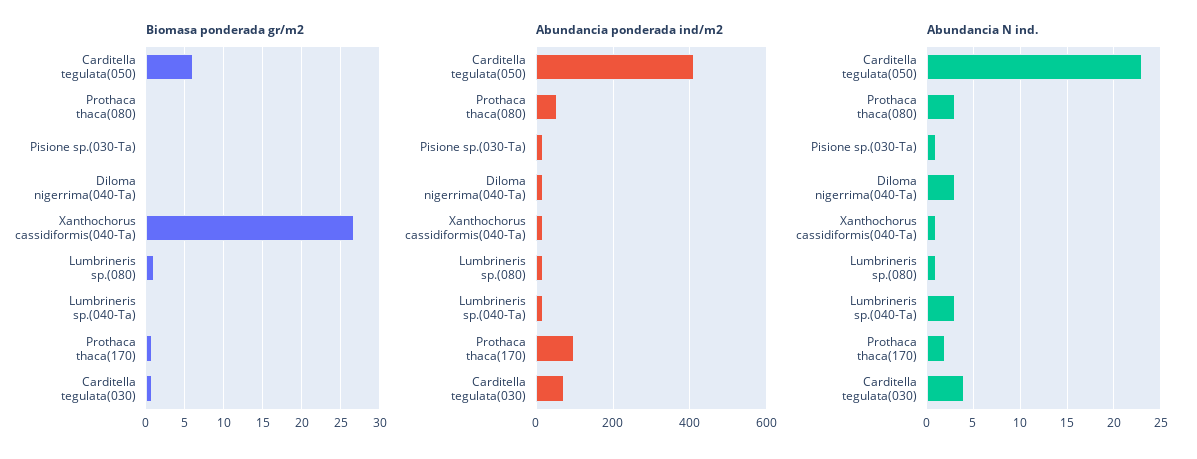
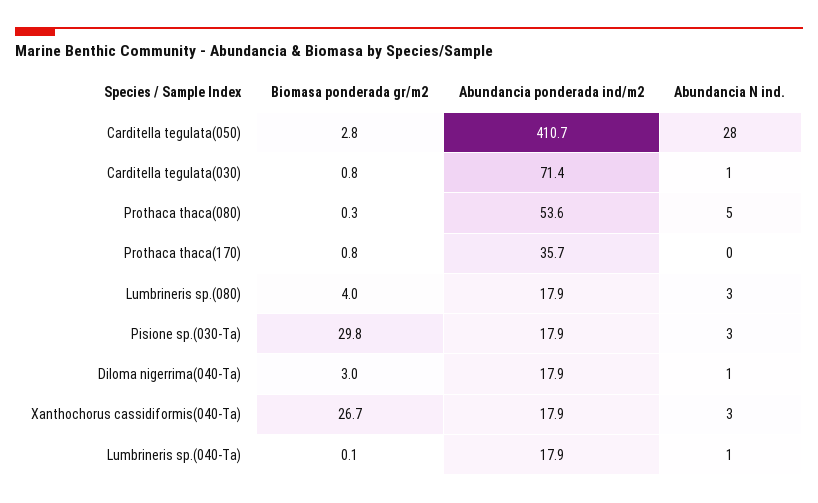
  {
    "Biomasa ponderada gr/m2": {
-     "Carditella tegulata(050)": 6,
+     "Carditella tegulata(050)": 2.8,
      "Prothaca thaca(080)": 0.3,
-     "Pisione sp.(030-Ta)": 0,
+     "Pisione sp.(030-Ta)": 29.8,
-     "Diloma nigerrima(040-Ta)": 0,
+     "Diloma nigerrima(040-Ta)": 3,
      "Xanthochorus cassidiformis(040-Ta)": 26.7,
-     "Lumbrineris sp.(080)": 1,
+     "Lumbrineris sp.(080)": 4,
      "Lumbrineris sp.(040-Ta)": 0.1,
      "Prothaca thaca(170)": 0.8,
      "Carditella tegulata(030)": 0.8
    },
    "Abundancia ponderada ind/m2": {
      "Carditella tegulata(050)": 410.7,
      "Prothaca thaca(080)": 53.6,
      "Pisione sp.(030-Ta)": 17.9,
      "Diloma nigerrima(040-Ta)": 17.9,
      "Xanthochorus cassidiformis(040-Ta)": 17.9,
      "Lumbrineris sp.(080)": 17.9,
      "Lumbrineris sp.(040-Ta)": 17.9,
-     "Prothaca thaca(170)": 100,
+     "Prothaca thaca(170)": 35.7,
      "Carditella tegulata(030)": 71.4
    },
    "Abundancia N ind.": {
-     "Carditella tegulata(050)": 23,
+     "Carditella tegulata(050)": 28,
-     "Prothaca thaca(080)": 3,
+     "Prothaca thaca(080)": 5,
-     "Pisione sp.(030-Ta)": 1,
+     "Pisione sp.(030-Ta)": 3,
-     "Diloma nigerrima(040-Ta)": 3,
+     "Diloma nigerrima(040-Ta)": 1,
-     "Xanthochorus cassidiformis(040-Ta)": 1,
+     "Xanthochorus cassidiformis(040-Ta)": 3,
-     "Lumbrineris sp.(080)": 1,
+     "Lumbrineris sp.(080)": 3,
-     "Lumbrineris sp.(040-Ta)": 3,
+     "Lumbrineris sp.(040-Ta)": 1,
-     "Prothaca thaca(170)": 2,
+     "Prothaca thaca(170)": 0,
-     "Carditella tegulata(030)": 4
+     "Carditella tegulata(030)": 1
    }
  }

